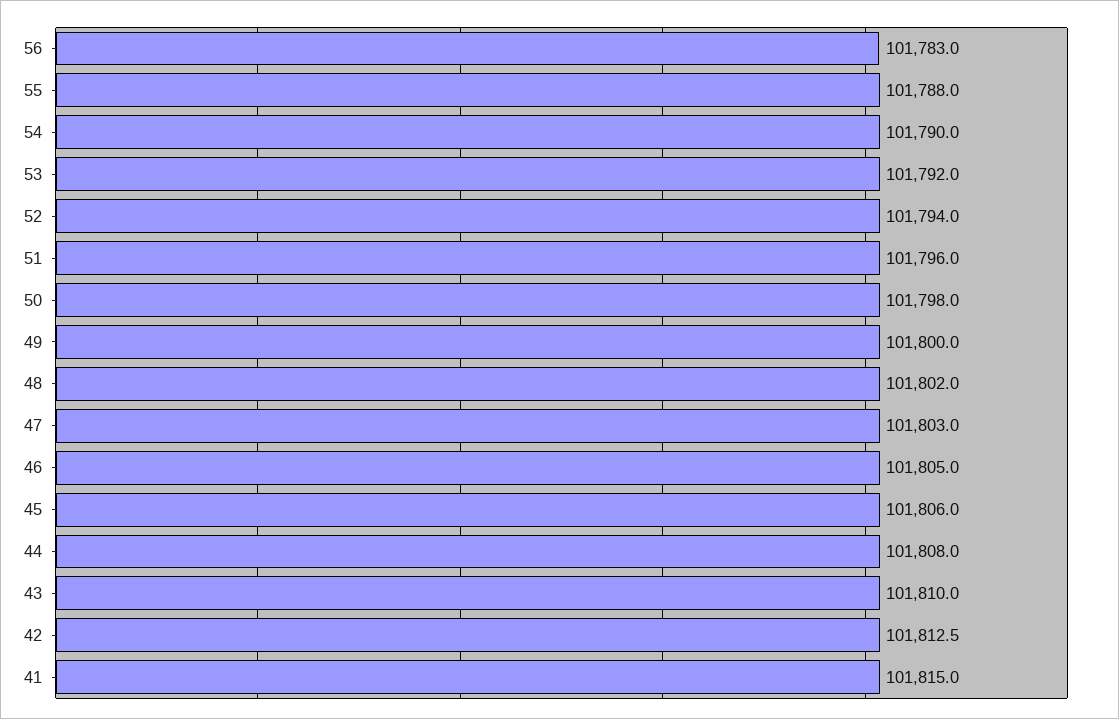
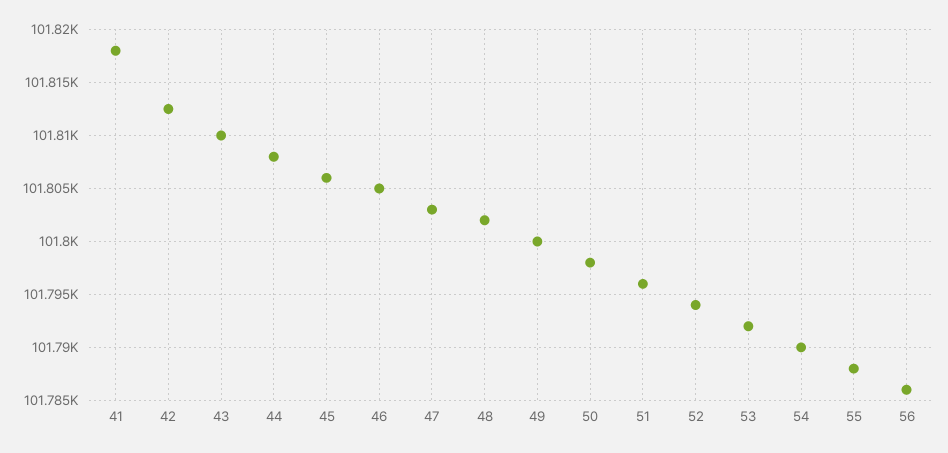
  {
-   "56": 101783,
+   "56": 101786,
    "55": 101788,
    "54": 101790,
    "53": 101792,
    "52": 101794,
    "51": 101796,
    "50": 101798,
    "49": 101800,
    "48": 101802,
    "47": 101803,
    "46": 101805,
    "45": 101806,
    "44": 101808,
    "43": 101810,
    "42": 101812.5,
-   "41": 101815
+   "41": 101818
  }

